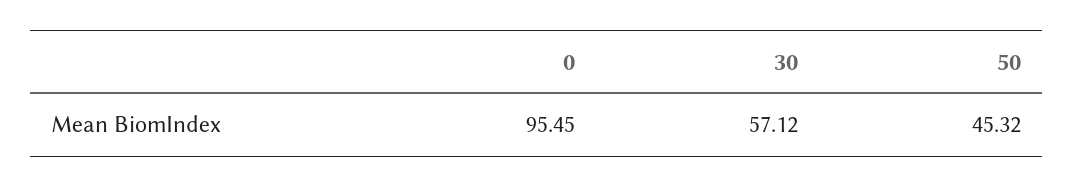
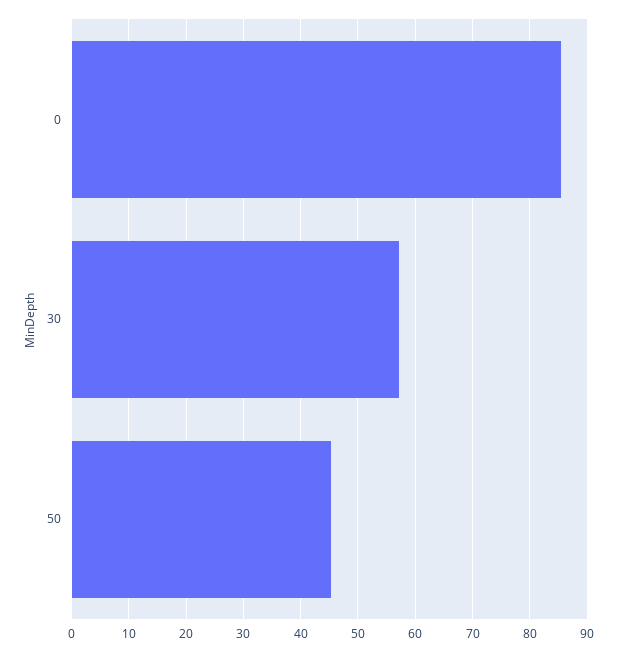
  {
-   "0": 95.45,
+   "0": 86,
    "30": 57.12,
    "50": 45.32
  }

